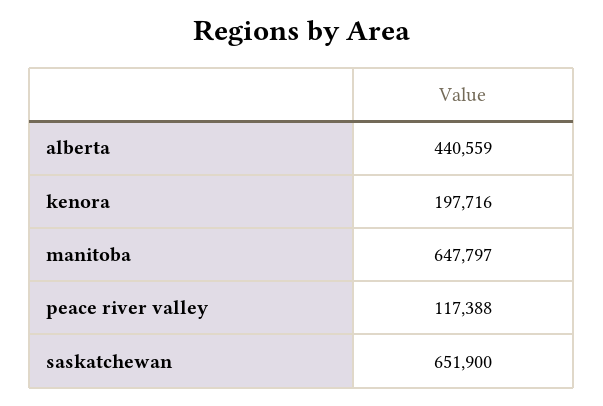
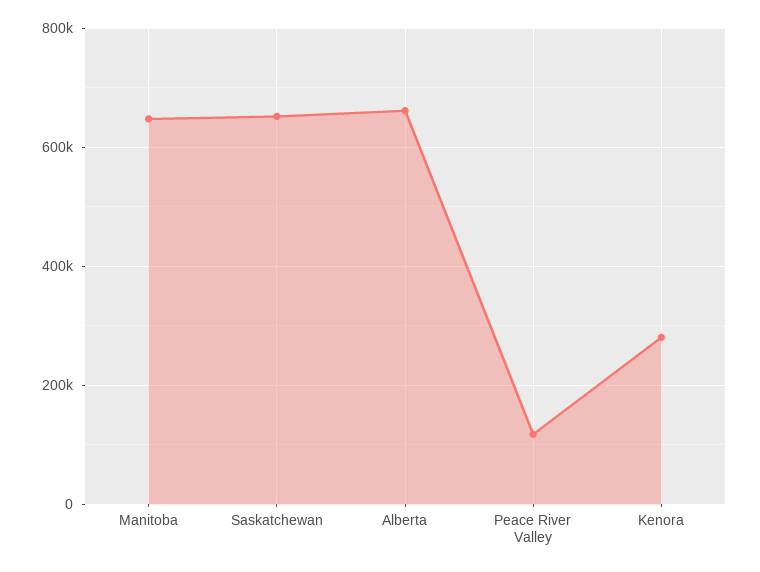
  {
-   "alberta": 440559,
+   "alberta": 660000,
-   "kenora": 197716,
+   "kenora": 280000,
    "manitoba": 647797,
    "peace river valley": 117388,
    "saskatchewan": 651900
  }

